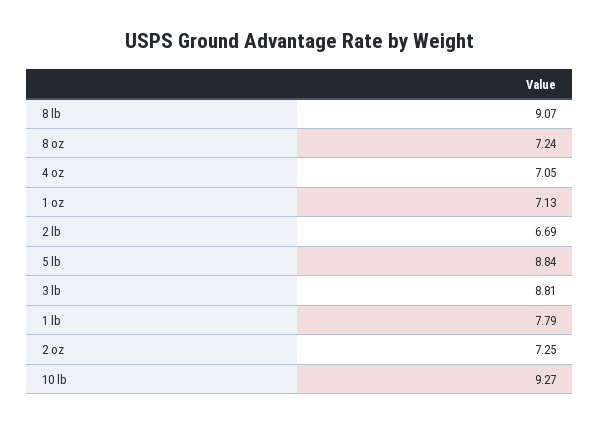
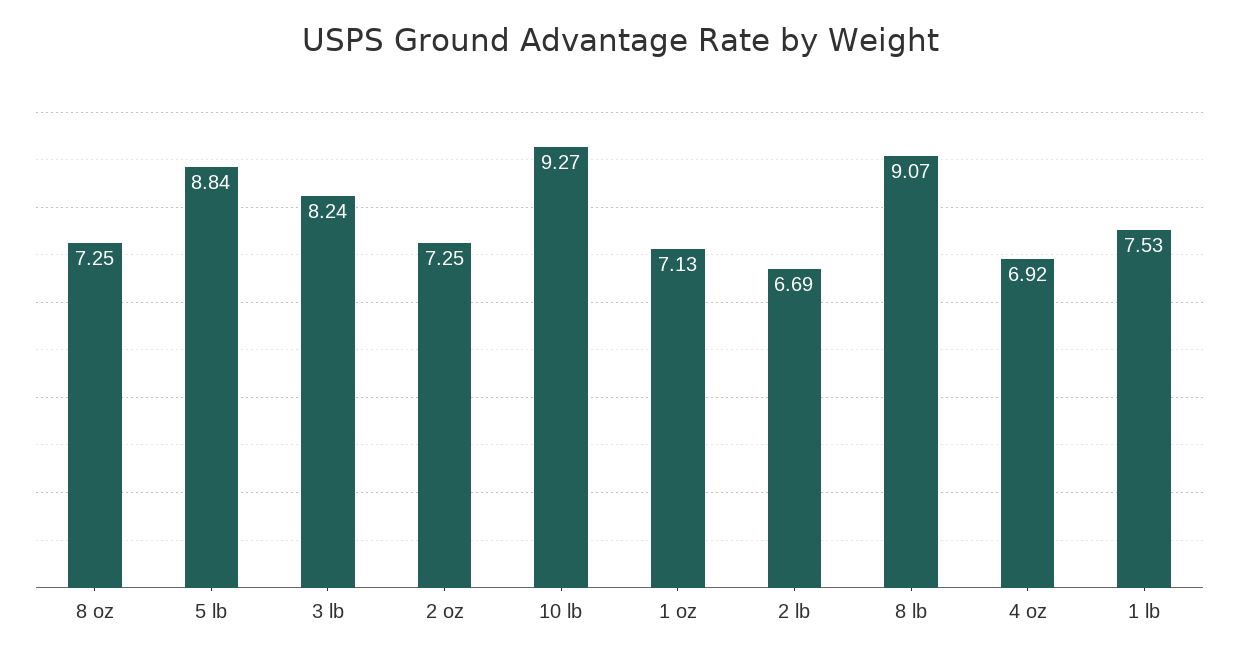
  {
    "8 lb": 9.07,
-   "8 oz": 7.24,
+   "8 oz": 7.25,
-   "4 oz": 7.05,
+   "4 oz": 6.92,
    "1 oz": 7.13,
    "2 lb": 6.69,
    "5 lb": 8.84,
-   "3 lb": 8.81,
+   "3 lb": 8.24,
-   "1 lb": 7.79,
+   "1 lb": 7.53,
    "2 oz": 7.25,
    "10 lb": 9.27
  }

